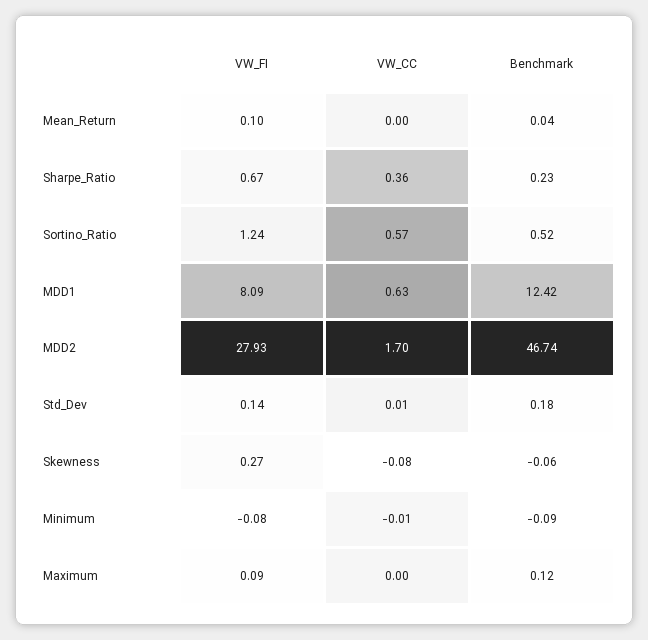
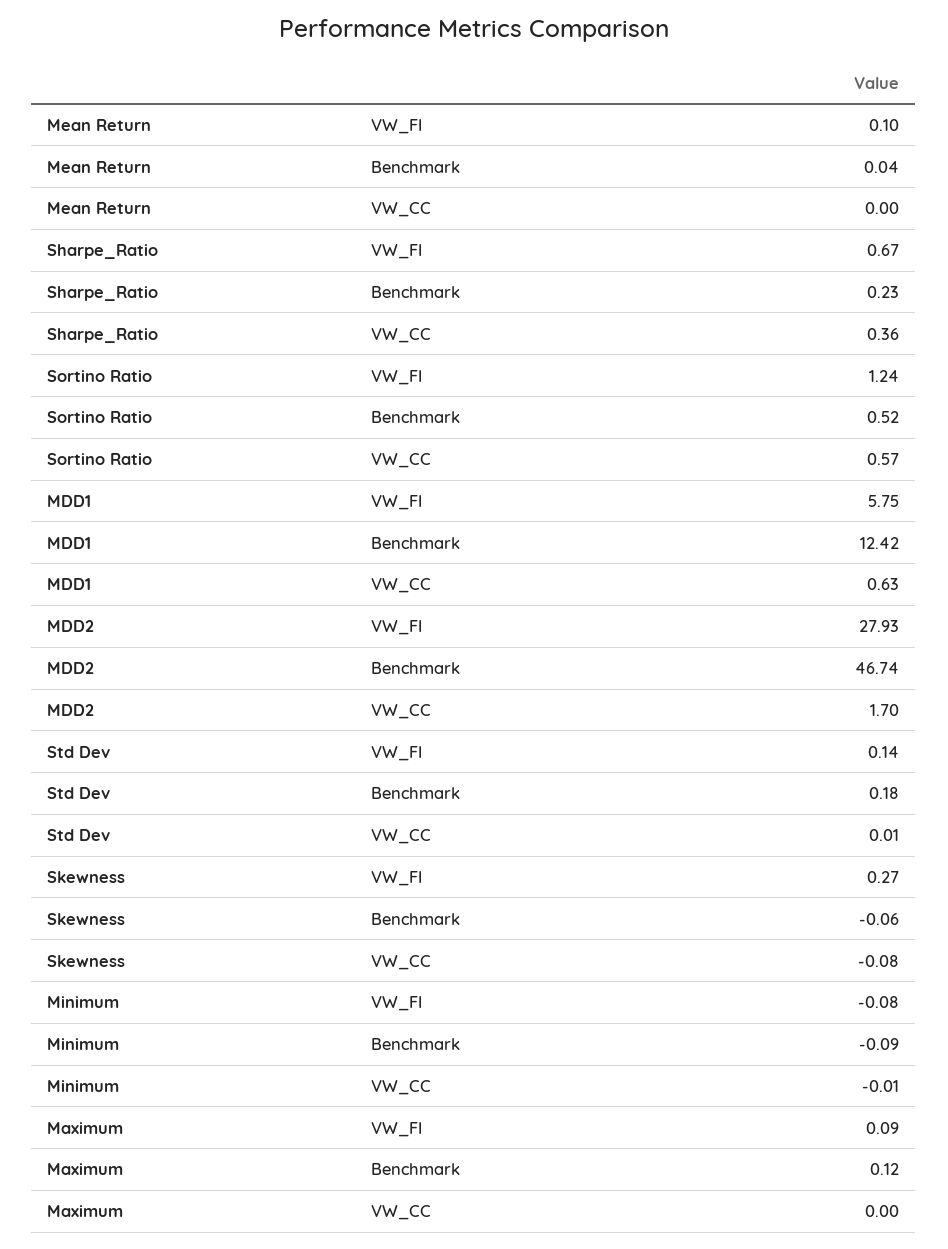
  {
    "VW_FI": {
      "Mean_Return": 0.1,
      "Sharpe_Ratio": 0.67,
      "Sortino_Ratio": 1.24,
-     "MDD1": 8.09,
+     "MDD1": 5.75,
      "MDD2": 27.93,
      "Std_Dev": 0.14,
      "Skewness": 0.27,
      "Minimum": -0.08,
      "Maximum": 0.09
    },
    "VW_CC": {
      "Mean_Return": 0,
      "Sharpe_Ratio": 0.36,
      "Sortino_Ratio": 0.57,
      "MDD1": 0.63,
      "MDD2": 1.7,
      "Std_Dev": 0.01,
      "Skewness": -0.08,
      "Minimum": -0.01,
      "Maximum": 0
    },
    "Benchmark": {
      "Mean_Return": 0.04,
      "Sharpe_Ratio": 0.23,
      "Sortino_Ratio": 0.52,
      "MDD1": 12.42,
      "MDD2": 46.74,
      "Std_Dev": 0.18,
      "Skewness": -0.06,
      "Minimum": -0.09,
      "Maximum": 0.12
    }
  }

